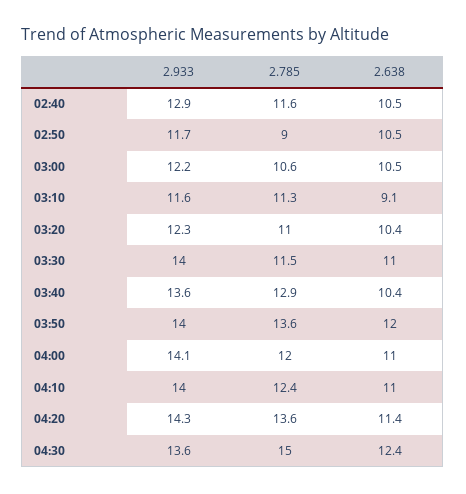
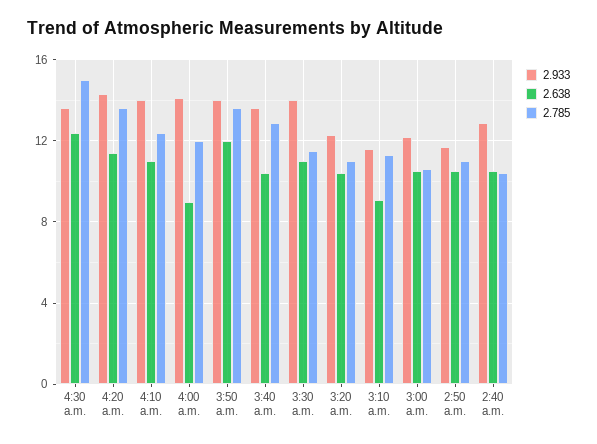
  {
    "2.933": {
      "02:40": 12.9,
      "02:50": 11.7,
      "03:00": 12.2,
      "03:10": 11.6,
      "03:20": 12.3,
      "03:30": 14,
      "03:40": 13.6,
      "03:50": 14,
      "04:00": 14.1,
      "04:10": 14,
      "04:20": 14.3,
      "04:30": 13.6
    },
    "2.785": {
-     "02:40": 11.6,
+     "02:40": 10.5,
-     "02:50": 9,
+     "02:50": 11,
      "03:00": 10.6,
      "03:10": 11.3,
      "03:20": 11,
      "03:30": 11.5,
      "03:40": 12.9,
      "03:50": 13.6,
      "04:00": 12,
      "04:10": 12.4,
      "04:20": 13.6,
      "04:30": 15
    },
    "2.638": {
      "02:40": 10.5,
      "02:50": 10.5,
      "03:00": 10.5,
      "03:10": 9.1,
      "03:20": 10.4,
      "03:30": 11,
      "03:40": 10.4,
      "03:50": 12,
-     "04:00": 11,
+     "04:00": 9,
      "04:10": 11,
      "04:20": 11.4,
      "04:30": 12.4
    }
  }

